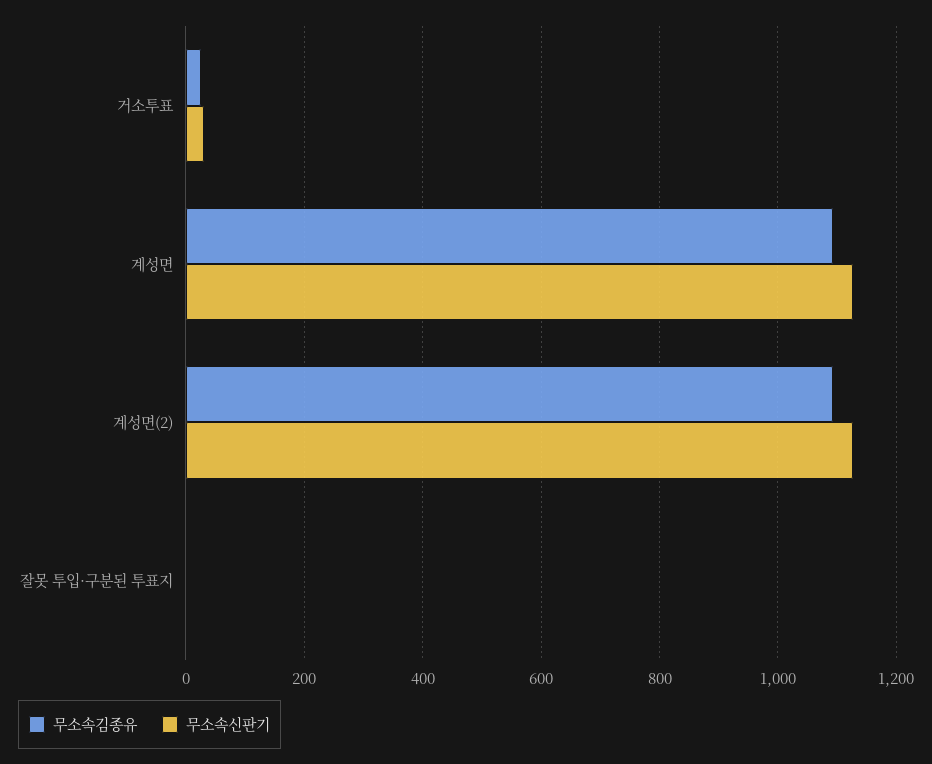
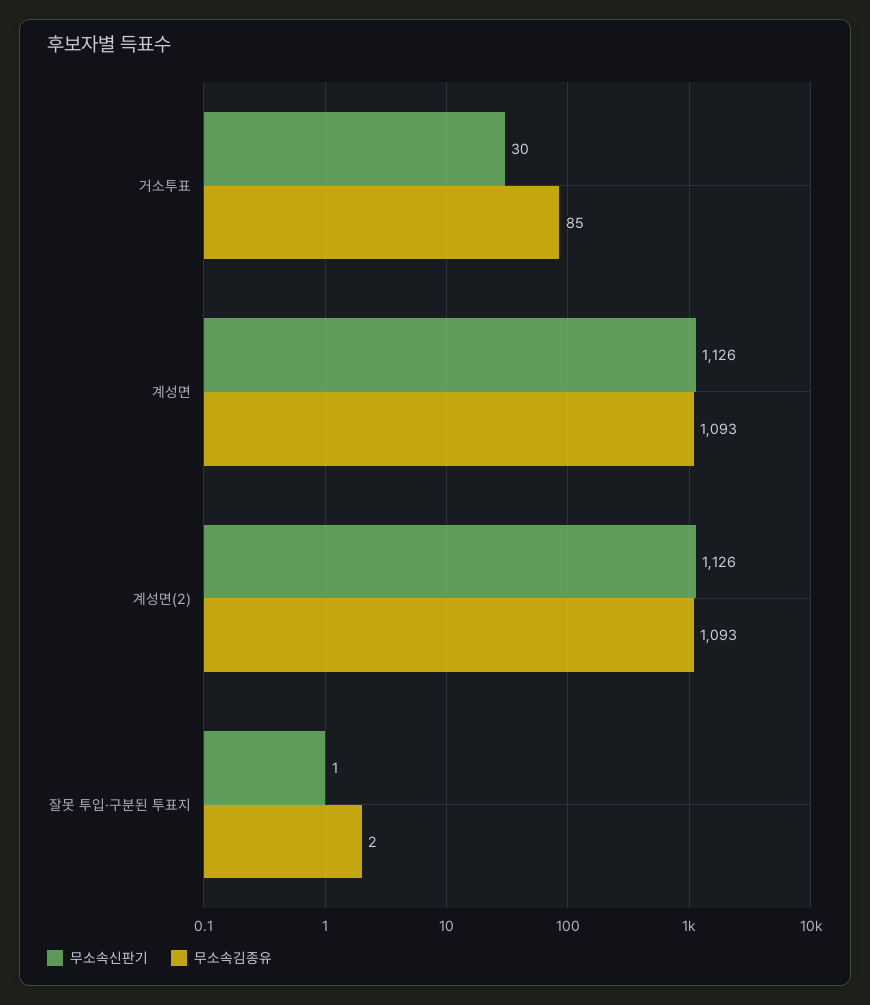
  {
    "무소속김종유": {
-     "거소투표": 20,
+     "거소투표": 85,
      "계성면": 1093,
      "계성면(2)": 1093,
      "잘못 투입·구분된 투표지": 2
    },
    "무소속신판기": {
      "거소투표": 30,
      "계성면": 1126,
      "계성면(2)": 1126,
      "잘못 투입·구분된 투표지": 1
    }
  }

